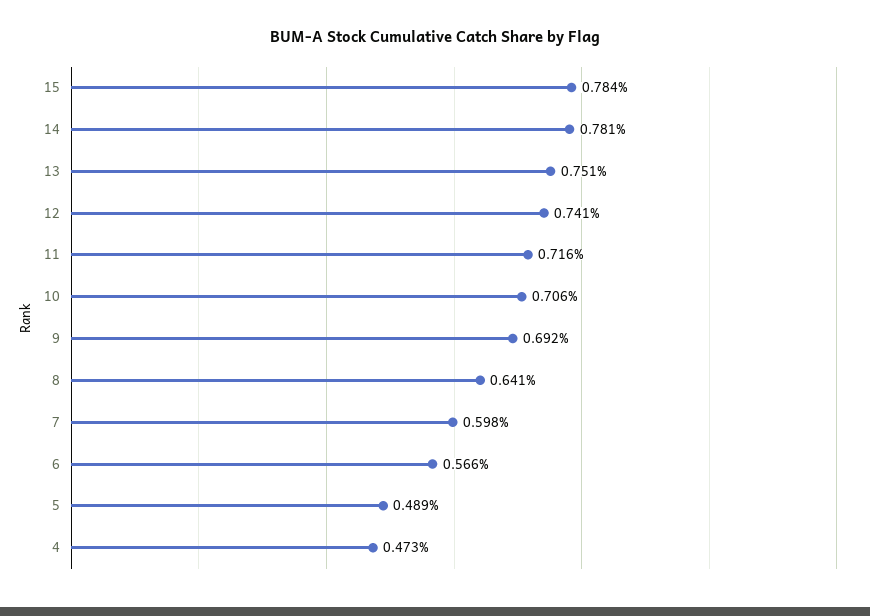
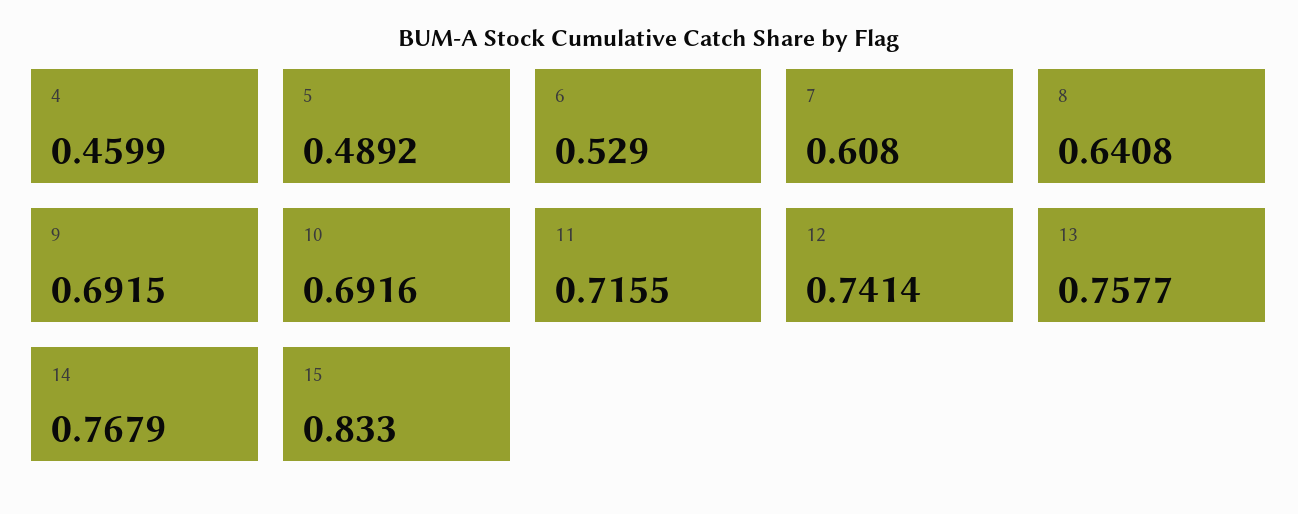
  {
-   "15": 0.784,
+   "15": 0.833,
-   "14": 0.781,
+   "14": 0.7679,
-   "13": 0.751,
+   "13": 0.7577,
    "12": 0.7414,
    "11": 0.7155,
-   "10": 0.706,
+   "10": 0.6916,
    "9": 0.6915,
    "8": 0.6408,
-   "7": 0.598,
+   "7": 0.608,
-   "6": 0.566,
+   "6": 0.529,
    "5": 0.4892,
-   "4": 0.473
+   "4": 0.4599
  }

